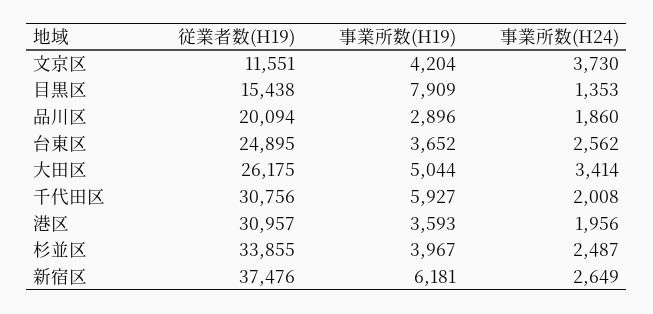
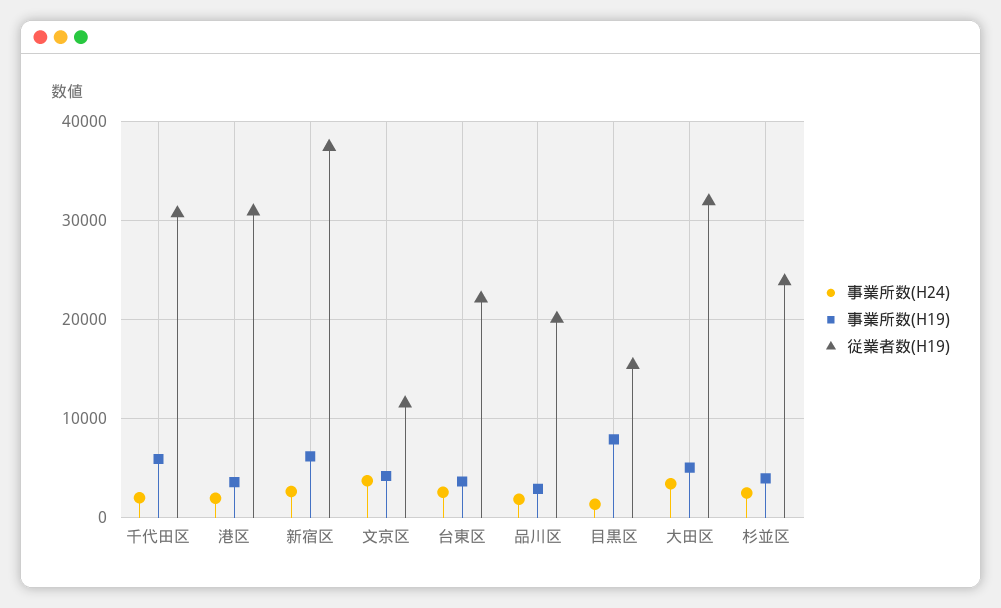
  {
    "従業者数(H19)": {
      "文京区": 11551,
      "目黒区": 15438,
      "品川区": 20094,
-     "台東区": 24895,
+     "台東区": 22000,
-     "大田区": 26175,
+     "大田区": 32000,
      "千代田区": 30756,
      "港区": 30957,
-     "杉並区": 33855,
+     "杉並区": 24000,
      "新宿区": 37476
    },
    "事業所数(H19)": {
      "文京区": 4204,
      "目黒区": 7909,
      "品川区": 2896,
      "台東区": 3652,
      "大田区": 5044,
      "千代田区": 5927,
      "港区": 3593,
      "杉並区": 3967,
      "新宿区": 6181
    },
    "事業所数(H24)": {
      "文京区": 3730,
      "目黒区": 1353,
      "品川区": 1860,
      "台東区": 2562,
      "大田区": 3414,
      "千代田区": 2008,
      "港区": 1956,
      "杉並区": 2487,
      "新宿区": 2649
    }
  }

